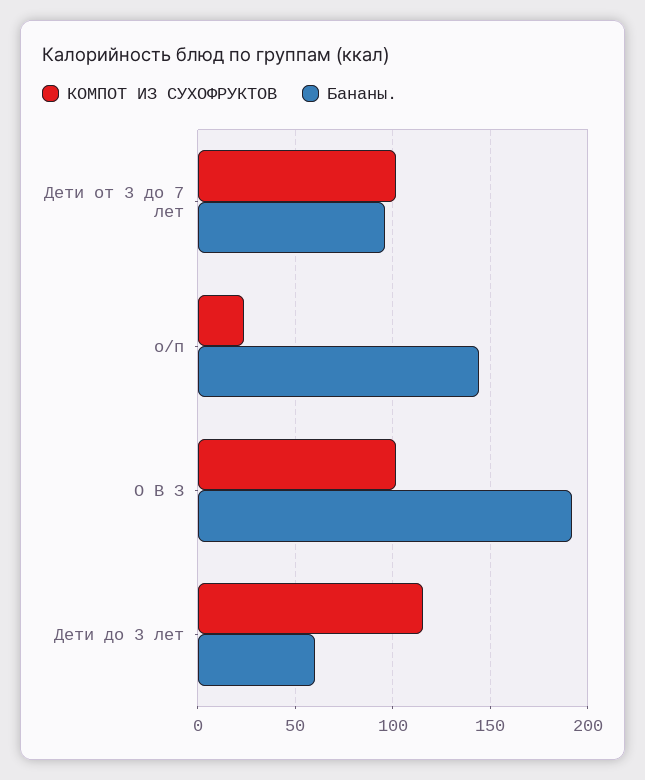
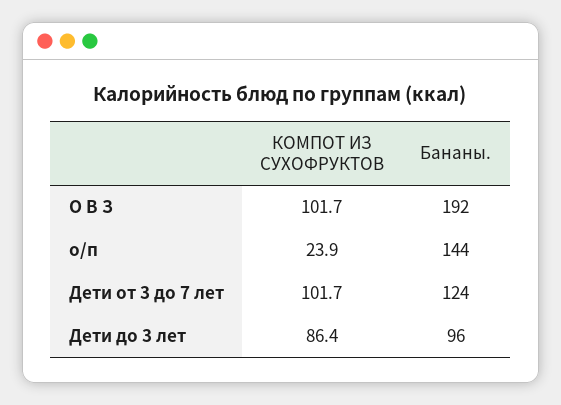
  {
    "КОМПОТ ИЗ СУХОФРУКТОВ": {
      "Дети от 3 до 7 лет": 101.7,
      "о/п": 23.9,
      "О В З": 101.7,
-     "Дети до 3 лет": 115
+     "Дети до 3 лет": 86.4
    },
    "Бананы.": {
-     "Дети от 3 до 7 лет": 95,
+     "Дети от 3 до 7 лет": 124,
      "о/п": 144,
      "О В З": 192,
-     "Дети до 3 лет": 60
+     "Дети до 3 лет": 96
    }
  }

